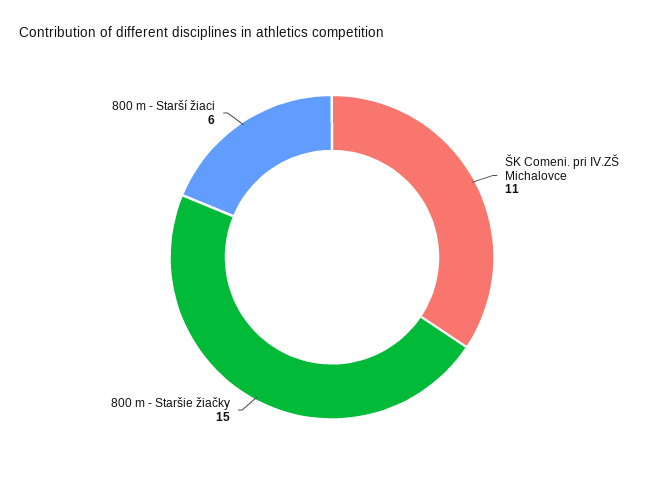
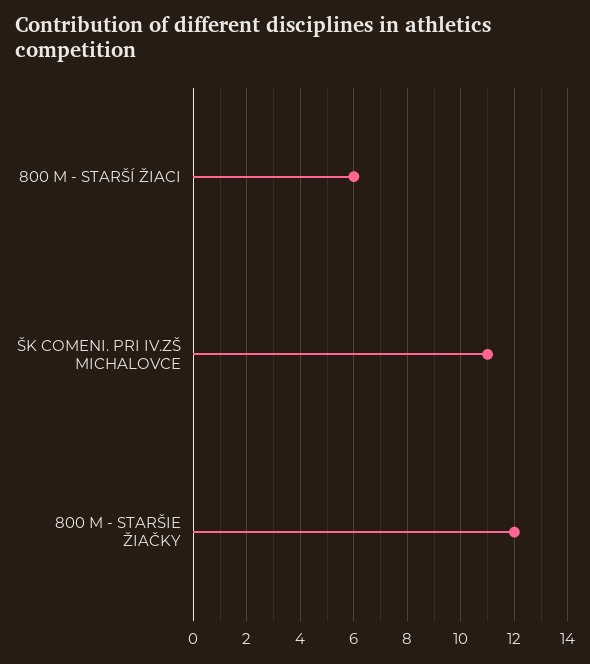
  {
    "ŠK Comeni. pri IV.ZŠ Michalovce": 11,
-   "800 m - Staršie žiačky": 15,
+   "800 m - Staršie žiačky": 12,
    "800 m - Starší žiaci": 6
  }

